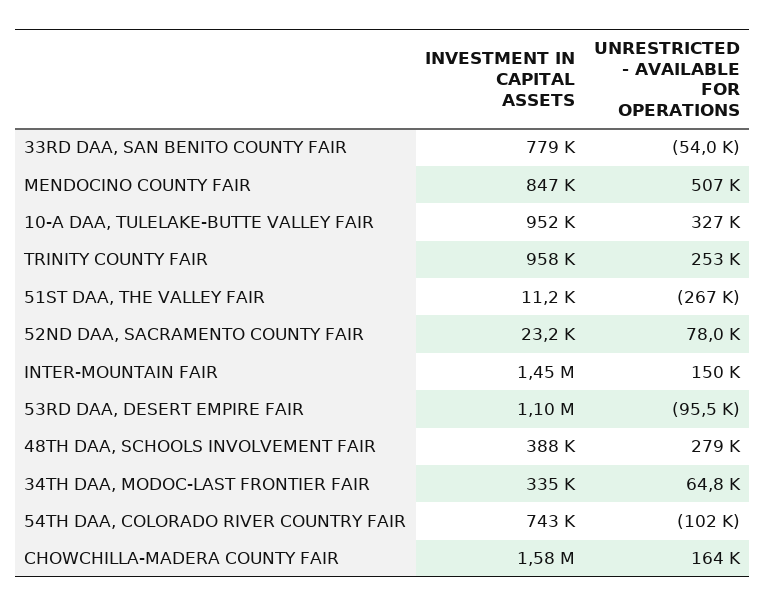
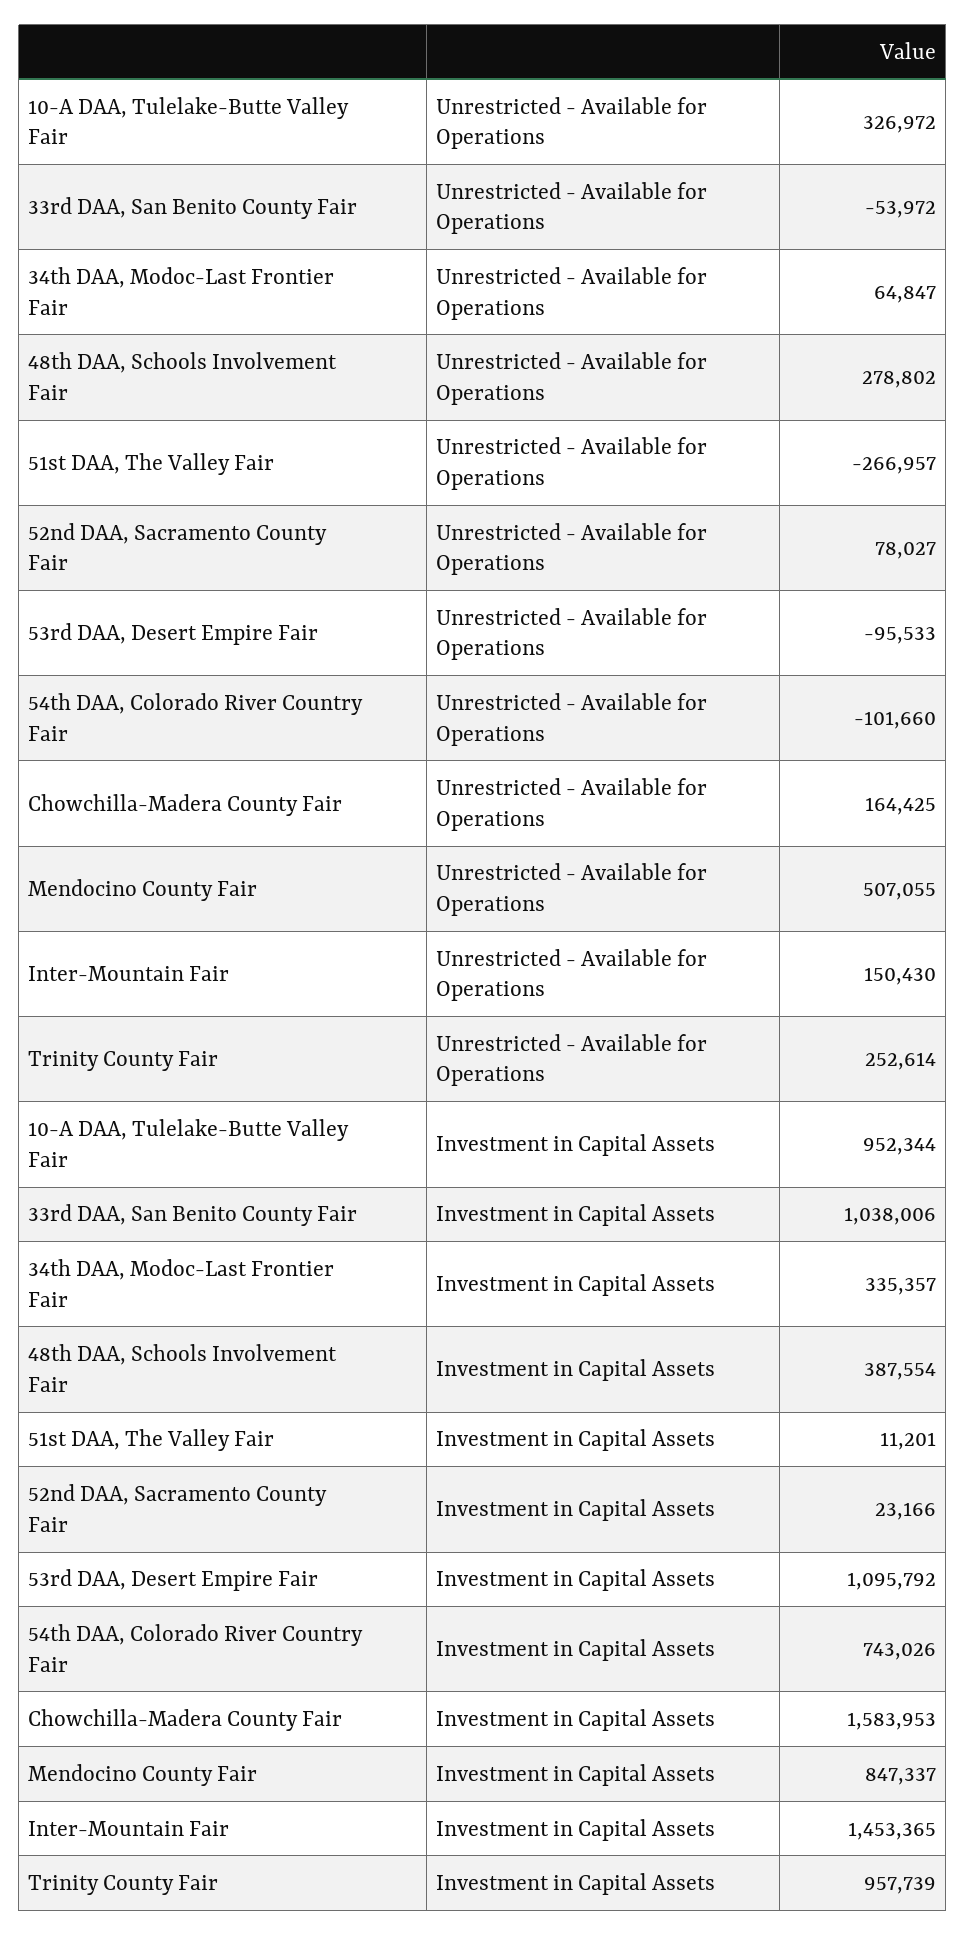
  {
    "INVESTMENT IN CAPITAL ASSETS": {
-     "33RD DAA, SAN BENITO COUNTY FAIR": 779000,
+     "33RD DAA, SAN BENITO COUNTY FAIR": 1038006,
      "MENDOCINO COUNTY FAIR": 847337,
      "10-A DAA, TULELAKE-BUTTE VALLEY FAIR": 952344,
      "TRINITY COUNTY FAIR": 957739,
      "51ST DAA, THE VALLEY FAIR": 11201,
      "52ND DAA, SACRAMENTO COUNTY FAIR": 23166,
      "INTER-MOUNTAIN FAIR": 1453365,
      "53RD DAA, DESERT EMPIRE FAIR": 1095792,
      "48TH DAA, SCHOOLS INVOLVEMENT FAIR": 387554,
      "34TH DAA, MODOC-LAST FRONTIER FAIR": 335357,
      "54TH DAA, COLORADO RIVER COUNTRY FAIR": 743026,
      "CHOWCHILLA-MADERA COUNTY FAIR": 1583953
    },
    "UNRESTRICTED - AVAILABLE FOR OPERATIONS": {
      "33RD DAA, SAN BENITO COUNTY FAIR": -53972,
      "MENDOCINO COUNTY FAIR": 507055,
      "10-A DAA, TULELAKE-BUTTE VALLEY FAIR": 326972,
      "TRINITY COUNTY FAIR": 252614,
      "51ST DAA, THE VALLEY FAIR": -266957,
      "52ND DAA, SACRAMENTO COUNTY FAIR": 78027,
      "INTER-MOUNTAIN FAIR": 150430,
      "53RD DAA, DESERT EMPIRE FAIR": -95533,
      "48TH DAA, SCHOOLS INVOLVEMENT FAIR": 278802,
      "34TH DAA, MODOC-LAST FRONTIER FAIR": 64847,
      "54TH DAA, COLORADO RIVER COUNTRY FAIR": -101660,
      "CHOWCHILLA-MADERA COUNTY FAIR": 164425
    }
  }

